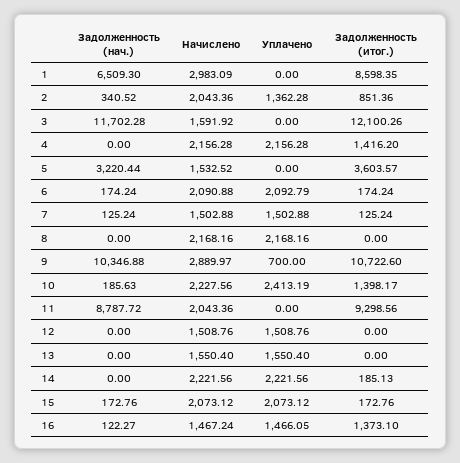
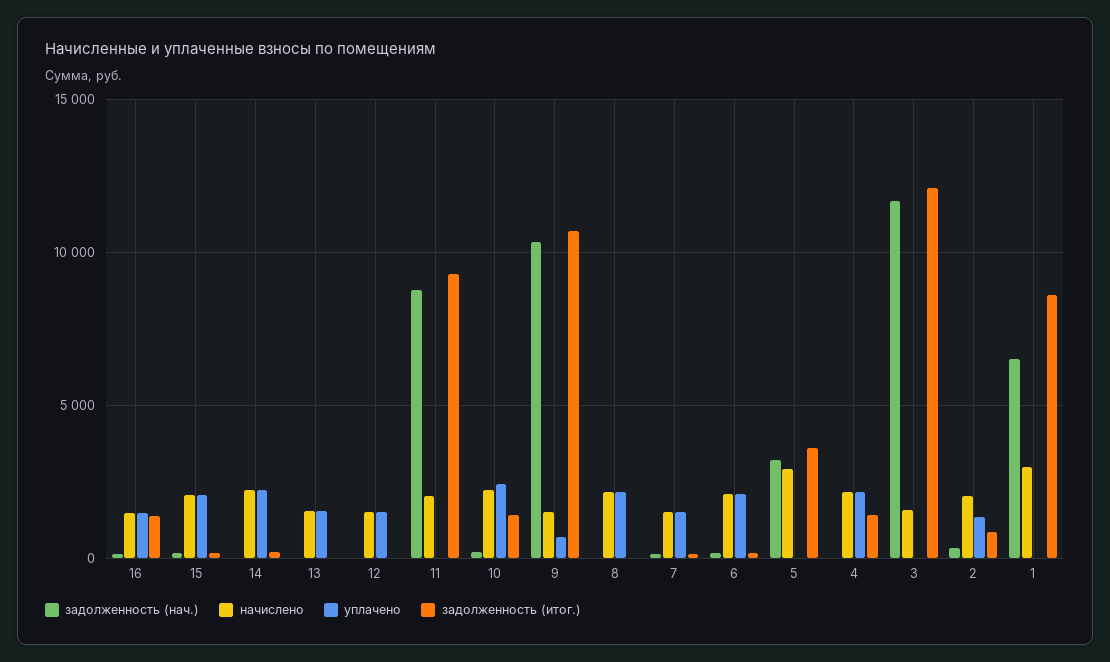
  {
    "Задолженность (нач.)": {
      "1": 6509.3,
      "2": 340.52,
      "3": 11702.28,
      "4": 0,
      "5": 3220.44,
      "6": 174.24,
      "7": 125.24,
      "8": 0,
      "9": 10346.88,
      "10": 185.63,
      "11": 8787.72,
      "12": 0,
      "13": 0,
      "14": 0,
      "15": 172.76,
      "16": 122.27
    },
    "Начислено": {
      "1": 2983.09,
      "2": 2043.36,
      "3": 1591.92,
      "4": 2156.28,
-     "5": 1532.52,
+     "5": 3000,
      "6": 2090.88,
      "7": 1502.88,
      "8": 2168.16,
-     "9": 2889.97,
+     "9": 1500,
      "10": 2227.56,
      "11": 2043.36,
      "12": 1508.76,
      "13": 1550.4,
      "14": 2221.56,
      "15": 2073.12,
      "16": 1467.24
    },
    "Уплачено": {
      "1": 0,
      "2": 1362.28,
      "3": 0,
      "4": 2156.28,
      "5": 0,
      "6": 2092.79,
      "7": 1502.88,
      "8": 2168.16,
      "9": 700,
      "10": 2413.19,
      "11": 0,
      "12": 1508.76,
      "13": 1550.4,
      "14": 2221.56,
      "15": 2073.12,
      "16": 1466.05
    },
    "Задолженность (итог.)": {
      "1": 8598.35,
      "2": 851.36,
      "3": 12100.26,
      "4": 1416.2,
      "5": 3603.57,
      "6": 174.24,
      "7": 125.24,
      "8": 0,
      "9": 10722.6,
      "10": 1398.17,
      "11": 9298.56,
      "12": 0,
      "13": 0,
      "14": 185.13,
      "15": 172.76,
      "16": 1373.1
    }
  }

